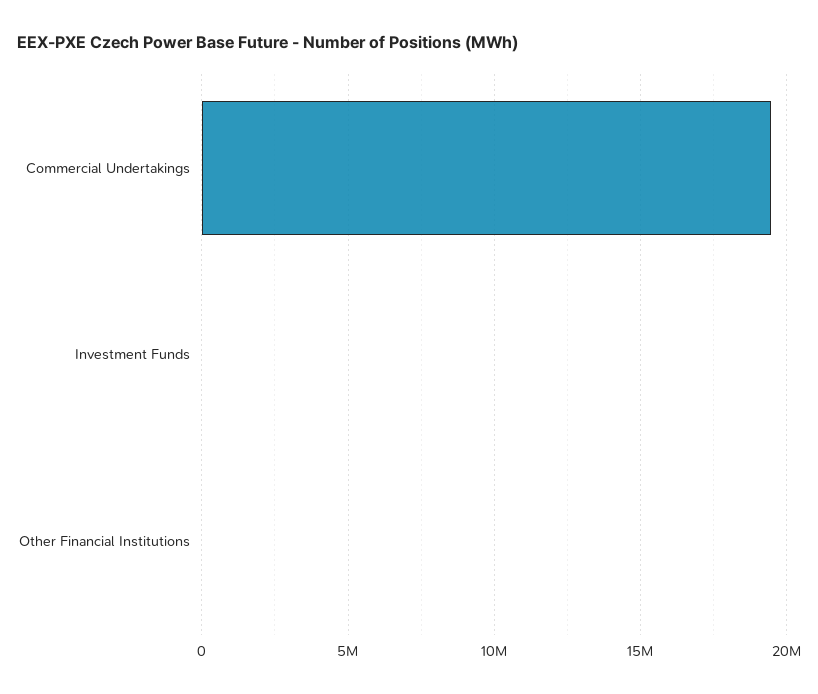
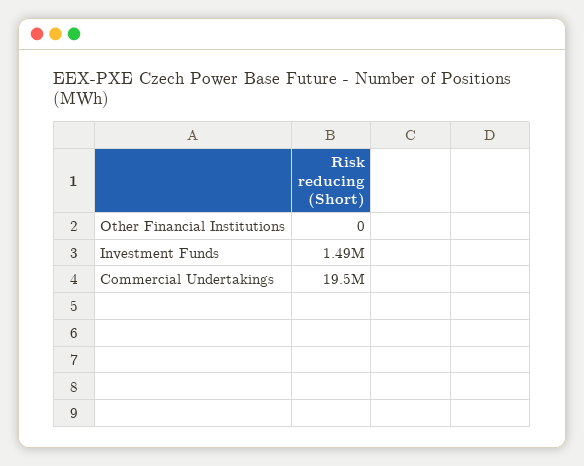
  {
    "Commercial Undertakings": 19500000,
-   "Investment Funds": 0,
+   "Investment Funds": 1490000,
    "Other Financial Institutions": 0
  }

